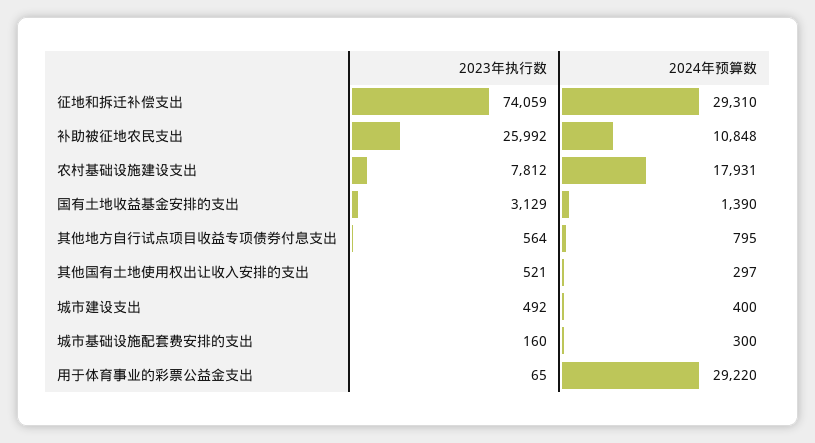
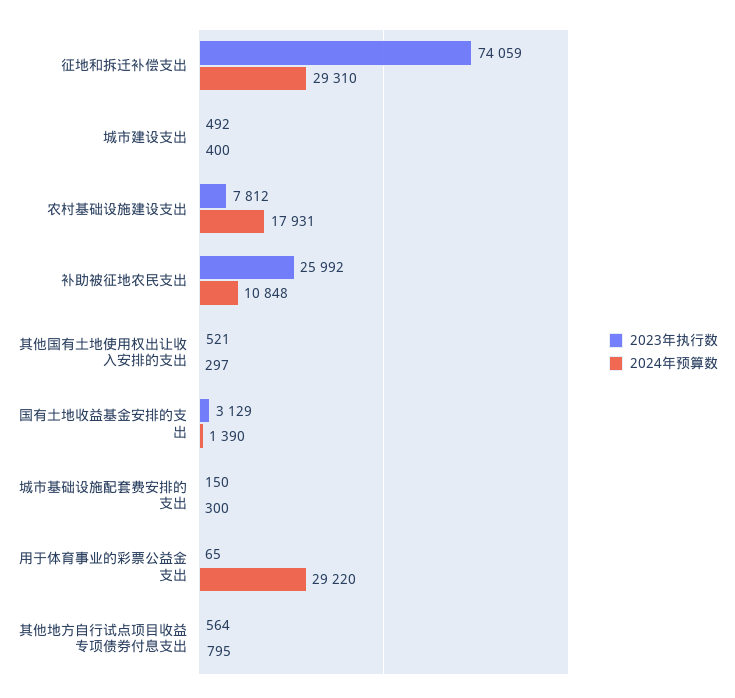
  {
    "2023年执行数": {
      "征地和拆迁补偿支出": 74059,
      "补助被征地农民支出": 25992,
      "农村基础设施建设支出": 7812,
      "国有土地收益基金安排的支出": 3129,
      "其他地方自行试点项目收益专项债券付息支出": 564,
      "其他国有土地使用权出让收入安排的支出": 521,
      "城市建设支出": 492,
-     "城市基础设施配套费安排的支出": 160,
+     "城市基础设施配套费安排的支出": 150,
      "用于体育事业的彩票公益金支出": 65
    },
    "2024年预算数": {
      "征地和拆迁补偿支出": 29310,
      "补助被征地农民支出": 10848,
      "农村基础设施建设支出": 17931,
      "国有土地收益基金安排的支出": 1390,
      "其他地方自行试点项目收益专项债券付息支出": 795,
      "其他国有土地使用权出让收入安排的支出": 297,
      "城市建设支出": 400,
      "城市基础设施配套费安排的支出": 300,
      "用于体育事业的彩票公益金支出": 29220
    }
  }

